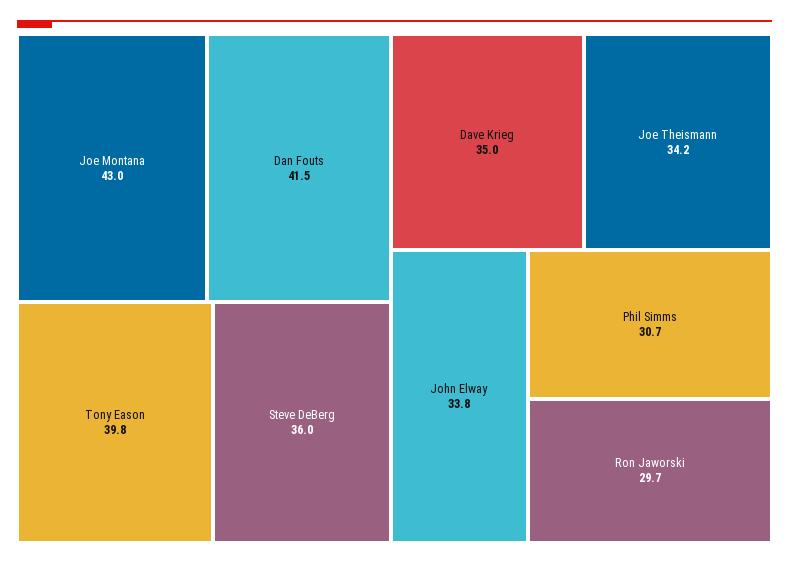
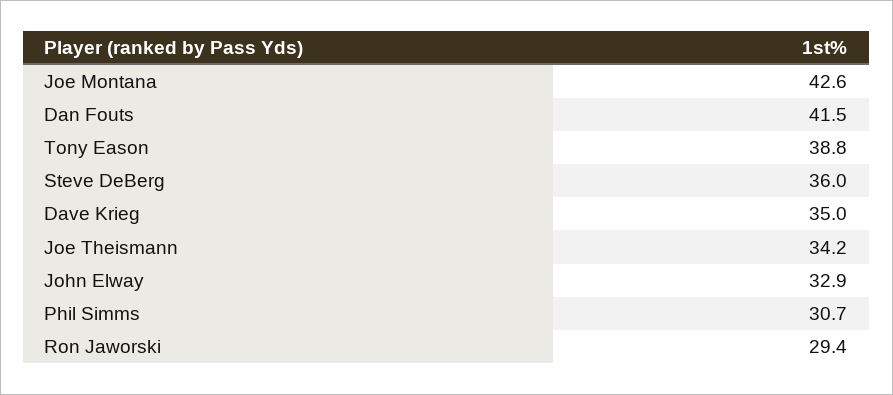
  {
-   "Joe Montana": 43,
+   "Joe Montana": 42.6,
    "Dan Fouts": 41.5,
-   "Tony Eason": 39.8,
+   "Tony Eason": 38.8,
    "Steve DeBerg": 36,
    "Dave Krieg": 35,
    "Joe Theismann": 34.2,
-   "John Elway": 33.8,
+   "John Elway": 32.9,
    "Phil Simms": 30.7,
-   "Ron Jaworski": 29.7
+   "Ron Jaworski": 29.4
  }

